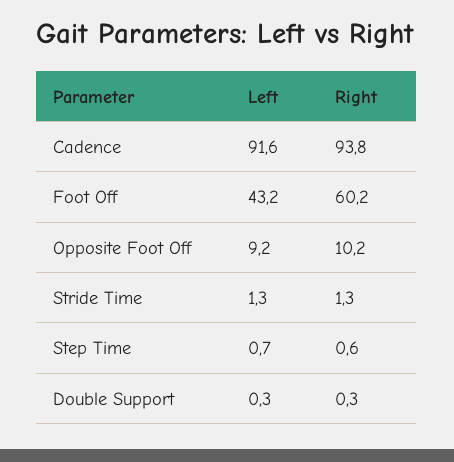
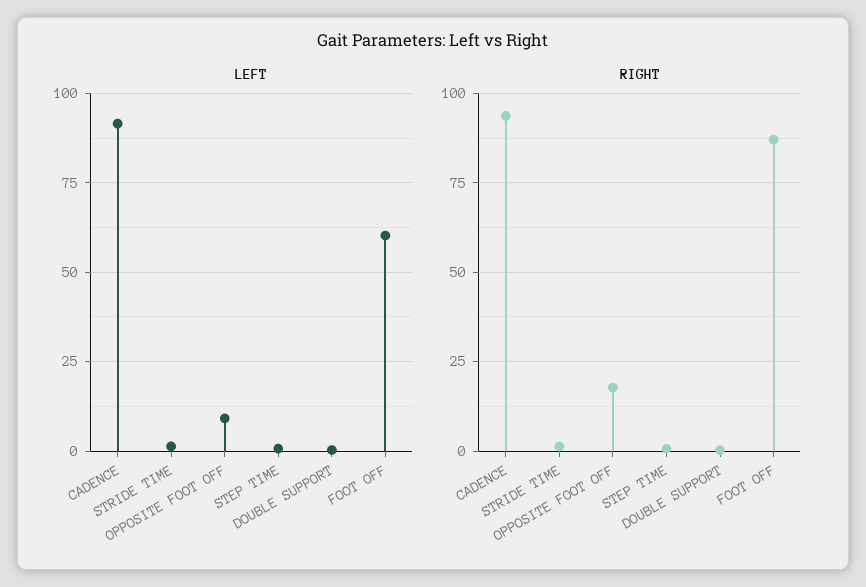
  {
    "Left": {
      "Cadence": 91.6,
-     "Foot Off": 43.2,
+     "Foot Off": 60,
      "Opposite Foot Off": 9.2,
      "Stride Time": 1.3,
      "Step Time": 0.7,
      "Double Support": 0.3
    },
    "Right": {
      "Cadence": 93.8,
-     "Foot Off": 60.2,
+     "Foot Off": 87.5,
-     "Opposite Foot Off": 10.2,
+     "Opposite Foot Off": 17.5,
      "Stride Time": 1.3,
      "Step Time": 0.6,
      "Double Support": 0.3
    }
  }

